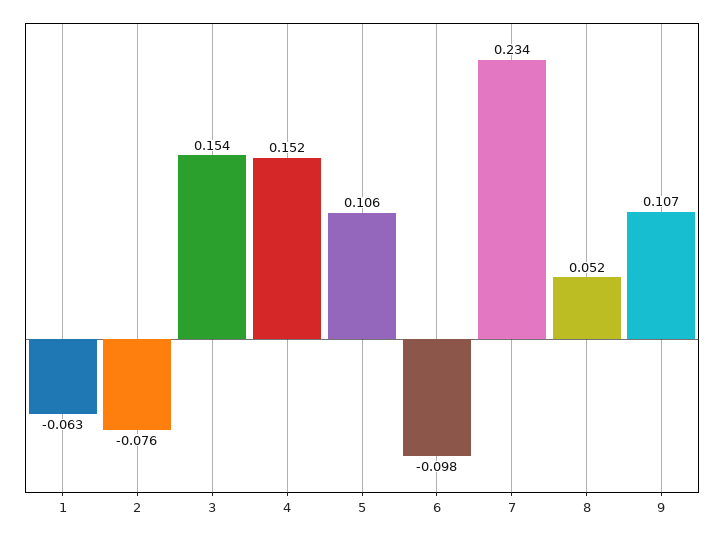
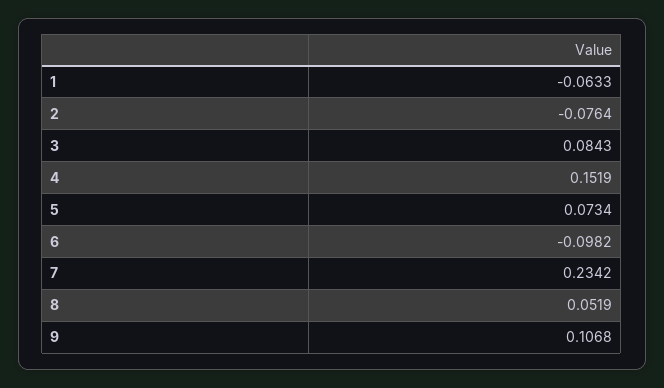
  {
    "1": -0.0633,
    "2": -0.0764,
-   "3": 0.154,
+   "3": 0.0843,
    "4": 0.1519,
-   "5": 0.106,
+   "5": 0.0734,
    "6": -0.0982,
    "7": 0.2342,
    "8": 0.0519,
    "9": 0.1068
  }

